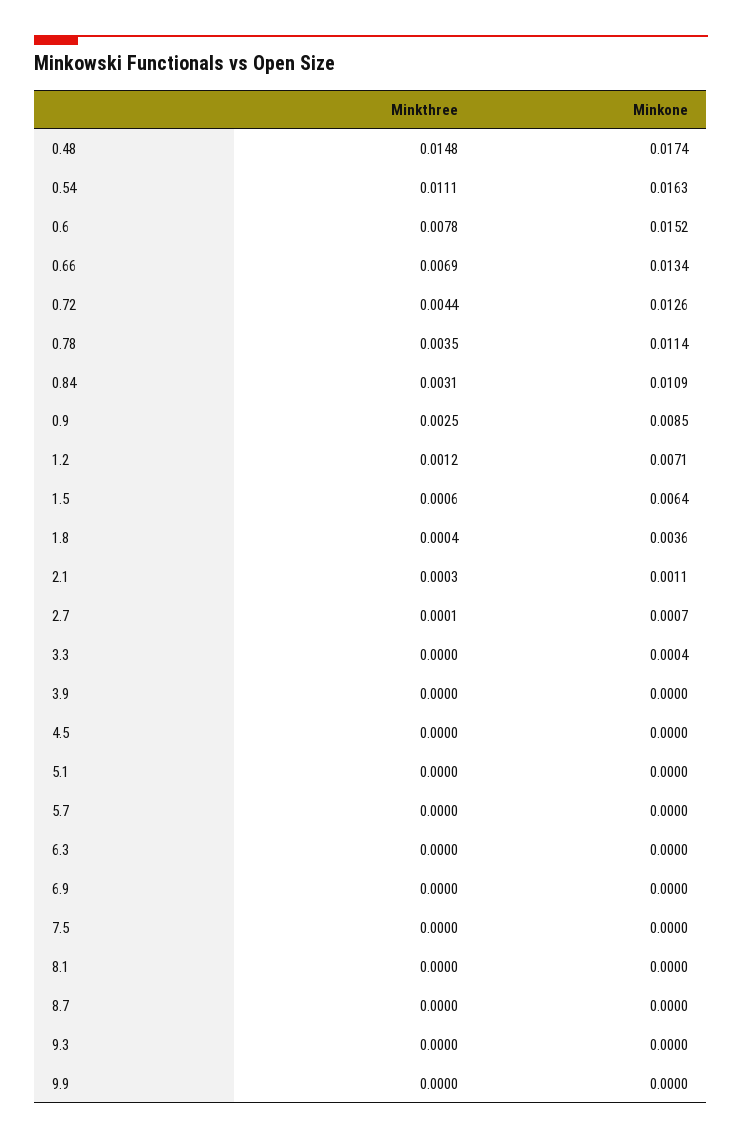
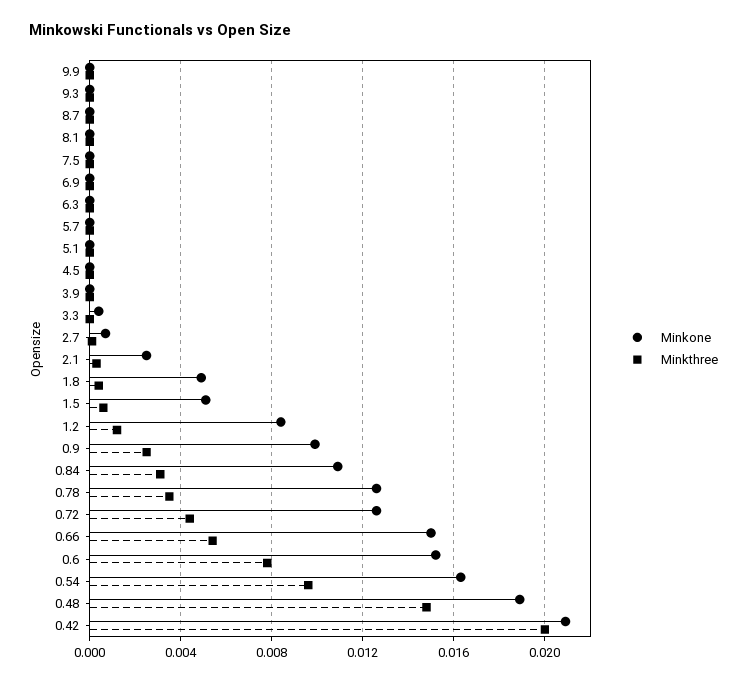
  {
    "Minkthree": {
      "0.48": 0.0148,
-     "0.54": 0.0111,
+     "0.54": 0.0095,
      "0.6": 0.0078,
-     "0.66": 0.0069,
+     "0.66": 0.0055,
      "0.72": 0.0044,
      "0.78": 0.0035,
      "0.84": 0.0031,
      "0.9": 0.0025,
      "1.2": 0.0012,
      "1.5": 0.0006,
      "1.8": 0.0004,
      "2.1": 0.0003,
      "2.7": 0.0001,
      "3.3": 0,
      "3.9": 0,
      "4.5": 0,
      "5.1": 0,
      "5.7": 0,
      "6.3": 0,
      "6.9": 0,
      "7.5": 0,
      "8.1": 0,
      "8.7": 0,
      "9.3": 0,
-     "9.9": 0
+     "9.9": 0,
+     "0.42": 0.02
    },
    "Minkone": {
-     "0.48": 0.0174,
+     "0.48": 0.019,
      "0.54": 0.0163,
      "0.6": 0.0152,
-     "0.66": 0.0134,
+     "0.66": 0.015,
      "0.72": 0.0126,
-     "0.78": 0.0114,
+     "0.78": 0.0125,
      "0.84": 0.0109,
-     "0.9": 0.0085,
+     "0.9": 0.01,
-     "1.2": 0.0071,
+     "1.2": 0.0085,
-     "1.5": 0.0064,
+     "1.5": 0.005,
-     "1.8": 0.0036,
+     "1.8": 0.005,
-     "2.1": 0.0011,
+     "2.1": 0.0025,
      "2.7": 0.0007,
      "3.3": 0.0004,
      "3.9": 0,
      "4.5": 0,
      "5.1": 0,
      "5.7": 0,
      "6.3": 0,
      "6.9": 0,
      "7.5": 0,
      "8.1": 0,
      "8.7": 0,
      "9.3": 0,
-     "9.9": 0
+     "9.9": 0,
+     "0.42": 0.021
    }
  }

